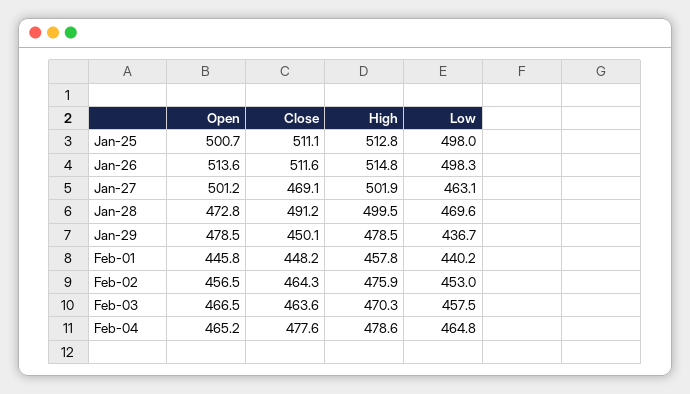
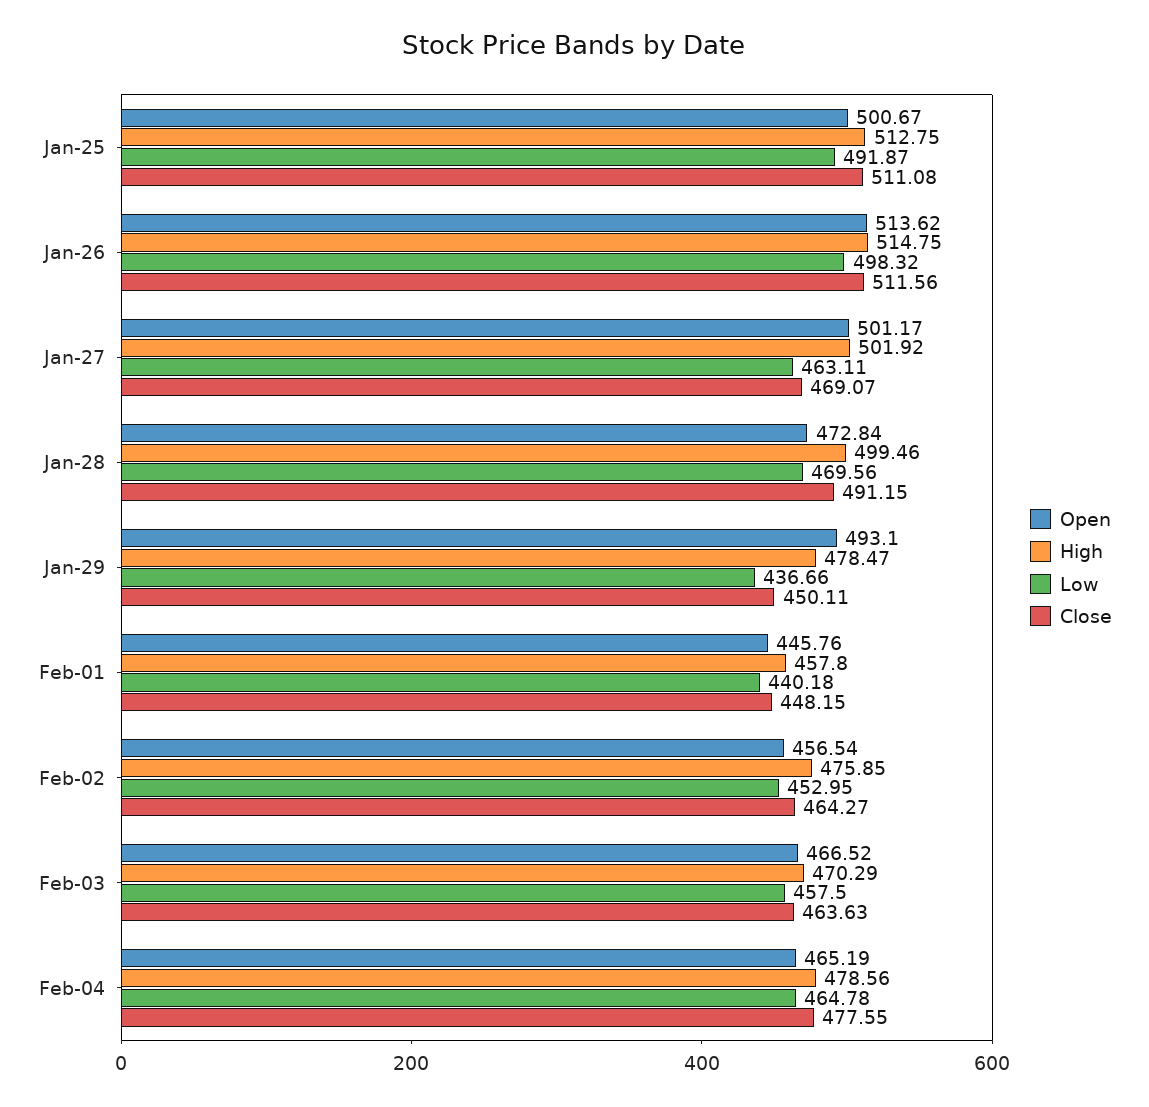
  {
    "Open": {
      "Jan-25": 500.67,
      "Jan-26": 513.62,
      "Jan-27": 501.17,
      "Jan-28": 472.84,
-     "Jan-29": 478.5,
+     "Jan-29": 493.1,
      "Feb-01": 445.76,
      "Feb-02": 456.54,
      "Feb-03": 466.52,
      "Feb-04": 465.19
    },
    "Close": {
      "Jan-25": 511.08,
      "Jan-26": 511.56,
      "Jan-27": 469.07,
      "Jan-28": 491.15,
      "Jan-29": 450.11,
      "Feb-01": 448.15,
      "Feb-02": 464.27,
      "Feb-03": 463.63,
      "Feb-04": 477.55
    },
    "High": {
      "Jan-25": 512.75,
      "Jan-26": 514.75,
      "Jan-27": 501.92,
      "Jan-28": 499.46,
      "Jan-29": 478.47,
      "Feb-01": 457.8,
      "Feb-02": 475.85,
      "Feb-03": 470.29,
      "Feb-04": 478.56
    },
    "Low": {
-     "Jan-25": 498,
+     "Jan-25": 491.87,
      "Jan-26": 498.32,
      "Jan-27": 463.11,
      "Jan-28": 469.56,
      "Jan-29": 436.66,
      "Feb-01": 440.18,
      "Feb-02": 452.95,
      "Feb-03": 457.5,
      "Feb-04": 464.78
    }
  }

